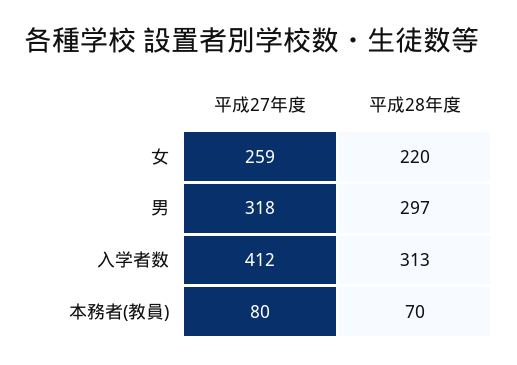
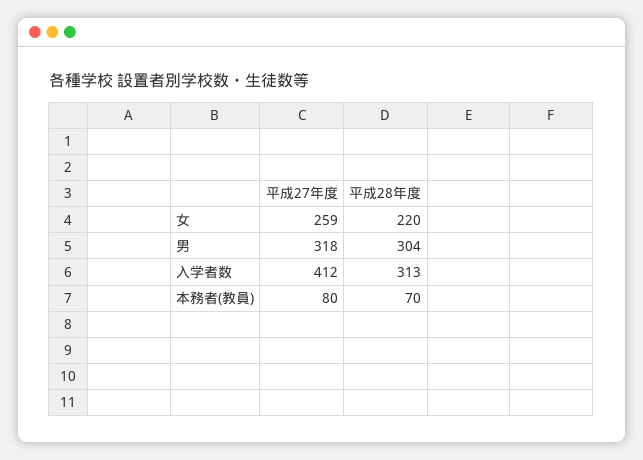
  {
    "平成27年度": {
      "女": 259,
      "男": 318,
      "入学者数": 412,
      "本務者(教員)": 80
    },
    "平成28年度": {
      "女": 220,
-     "男": 297,
+     "男": 304,
      "入学者数": 313,
      "本務者(教員)": 70
    }
  }

